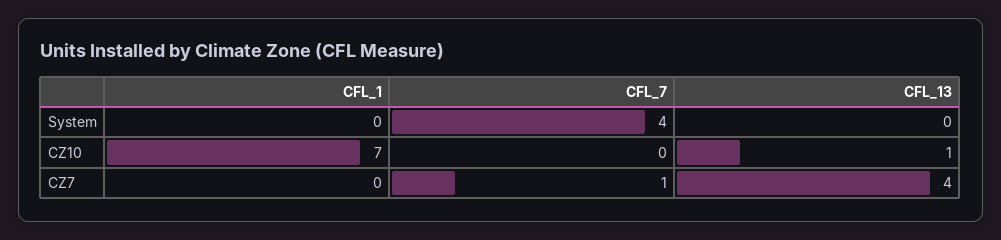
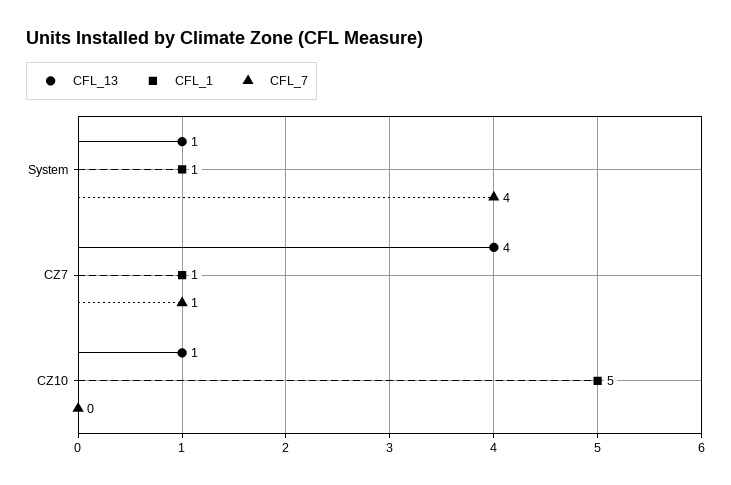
  {
    "CFL_1": {
-     "System": 0,
+     "System": 1,
-     "CZ10": 7,
+     "CZ10": 5,
-     "CZ7": 0
+     "CZ7": 1
    },
    "CFL_7": {
      "System": 4,
      "CZ10": 0,
      "CZ7": 1
    },
    "CFL_13": {
-     "System": 0,
+     "System": 1,
      "CZ10": 1,
      "CZ7": 4
    }
  }

